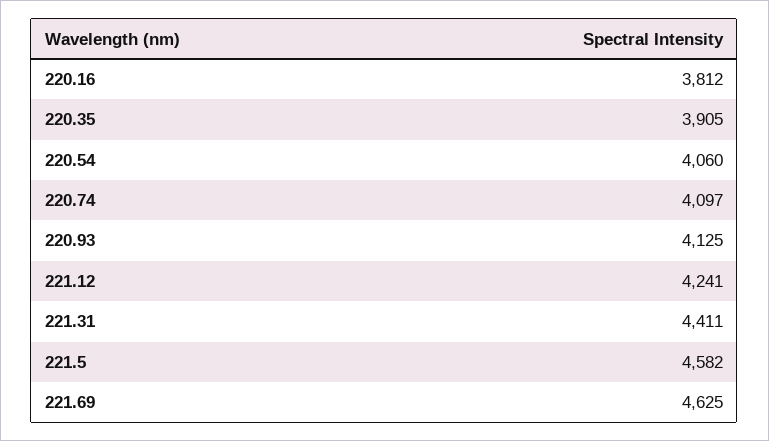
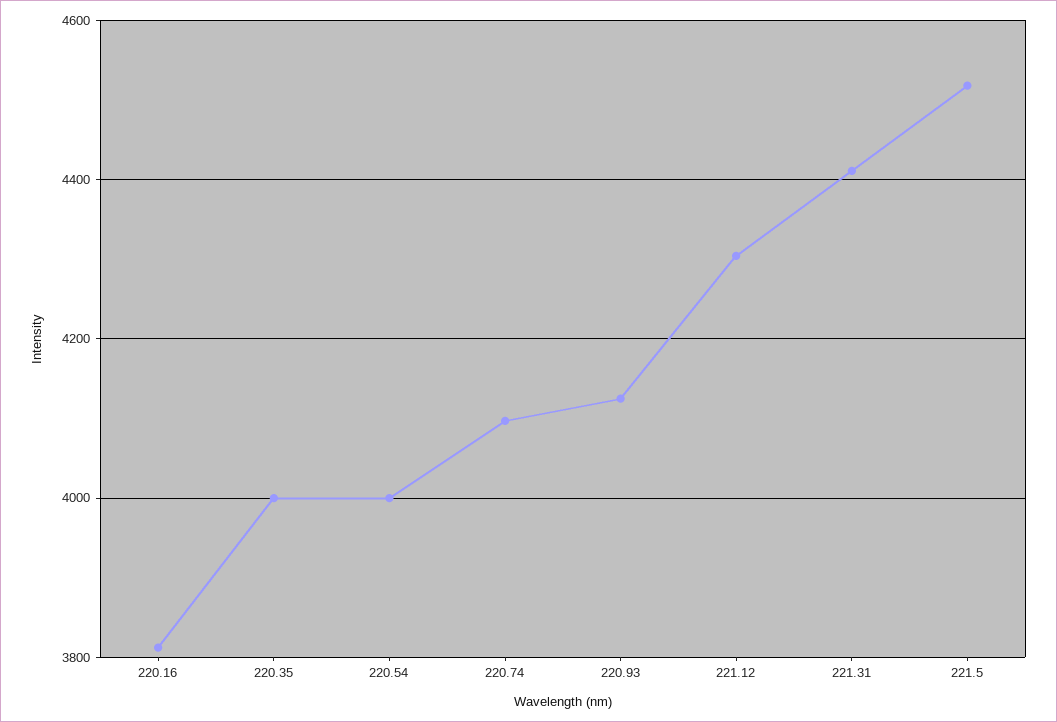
  {
    "220.16": 3812,
-   "220.35": 3905,
+   "220.35": 4000,
-   "220.54": 4060,
+   "220.54": 4000,
    "220.74": 4097,
    "220.93": 4125,
-   "221.12": 4241,
+   "221.12": 4300,
    "221.31": 4411,
-   "221.5": 4582,
+   "221.5": 4520
-   "221.69": 4625
  }

